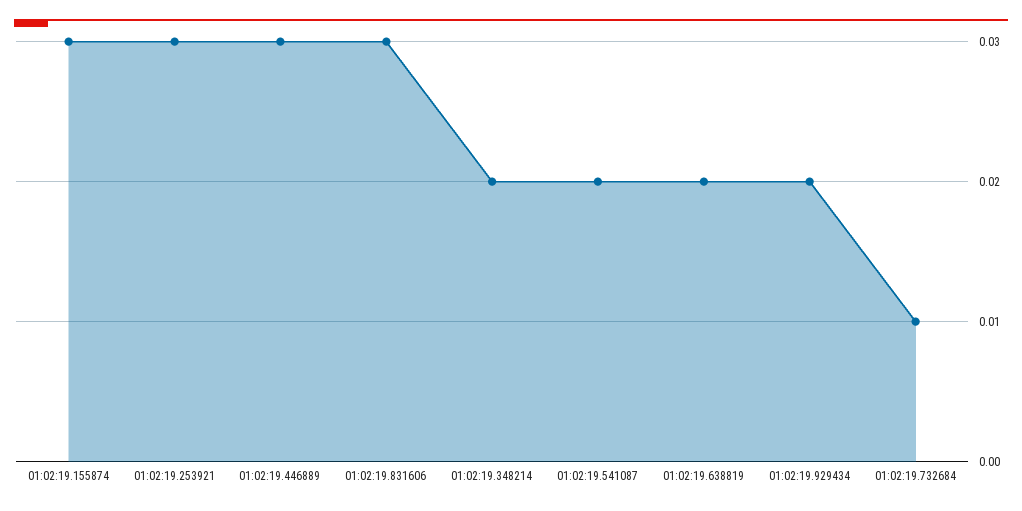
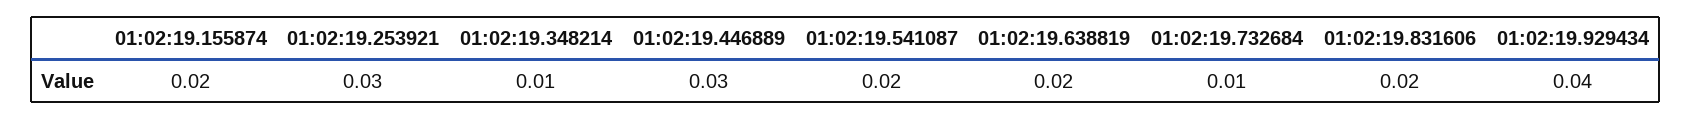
  {
-   "01:02:19.155874": 0.03,
+   "01:02:19.155874": 0.02,
    "01:02:19.253921": 0.03,
    "01:02:19.446889": 0.03,
-   "01:02:19.831606": 0.03,
+   "01:02:19.831606": 0.02,
-   "01:02:19.348214": 0.02,
+   "01:02:19.348214": 0.01,
    "01:02:19.541087": 0.02,
    "01:02:19.638819": 0.02,
-   "01:02:19.929434": 0.02,
+   "01:02:19.929434": 0.04,
    "01:02:19.732684": 0.01
  }

